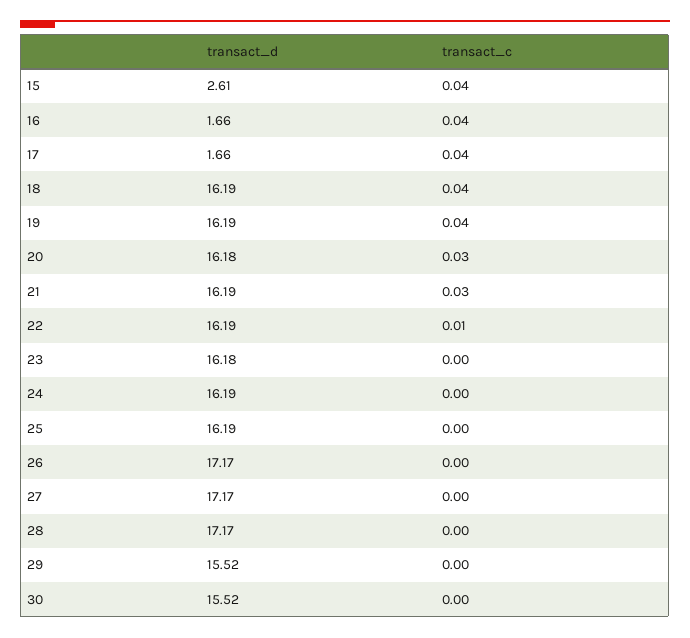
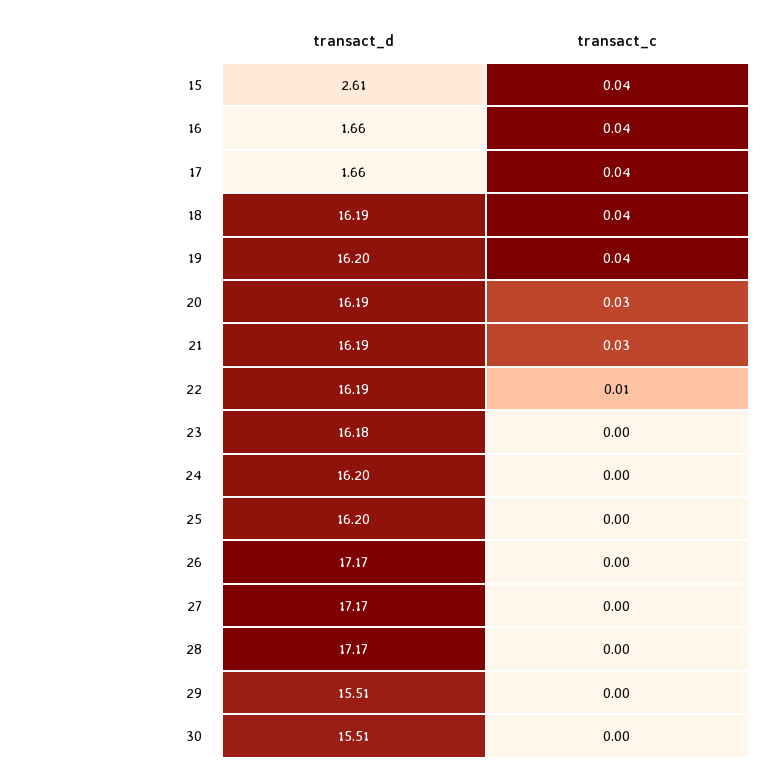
  {
    "transact_d": {
      "15": 2.61,
      "16": 1.66,
      "17": 1.66,
      "18": 16.19,
-     "19": 16.19,
+     "19": 16.2,
-     "20": 16.18,
+     "20": 16.19,
      "21": 16.19,
      "22": 16.19,
      "23": 16.18,
-     "24": 16.19,
+     "24": 16.2,
-     "25": 16.19,
+     "25": 16.2,
      "26": 17.17,
      "27": 17.17,
      "28": 17.17,
-     "29": 15.52,
+     "29": 15.51,
-     "30": 15.52
+     "30": 15.51
    },
    "transact_c": {
      "15": 0.04,
      "16": 0.04,
      "17": 0.04,
      "18": 0.04,
      "19": 0.04,
      "20": 0.03,
      "21": 0.03,
      "22": 0.01,
      "23": 0,
      "24": 0,
      "25": 0,
      "26": 0,
      "27": 0,
      "28": 0,
      "29": 0,
      "30": 0
    }
  }

